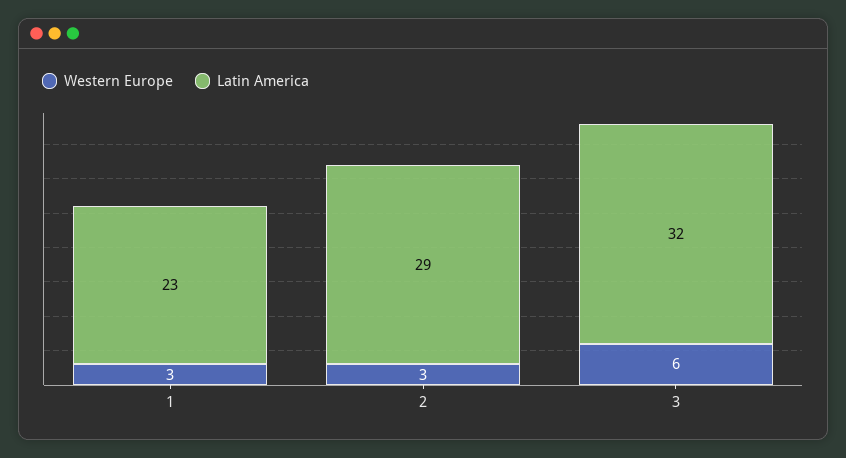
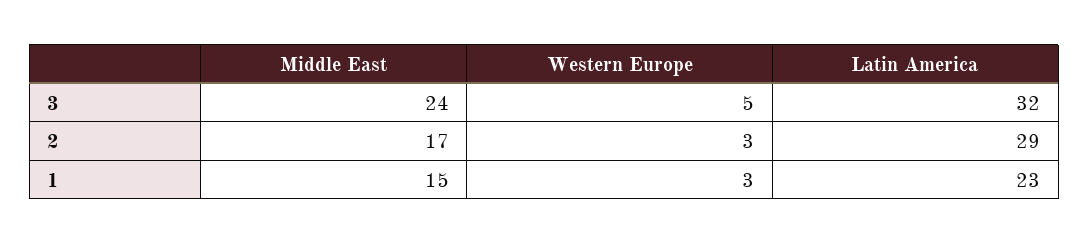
  {
    "Western Europe": {
      "1": 3,
      "2": 3,
-     "3": 6
+     "3": 5
    },
    "Latin America": {
      "1": 23,
      "2": 29,
      "3": 32
-   }
+   },
+   "Middle East": {
+     "3": 24,
+     "2": 17,
+     "1": 15
+   }
  }

